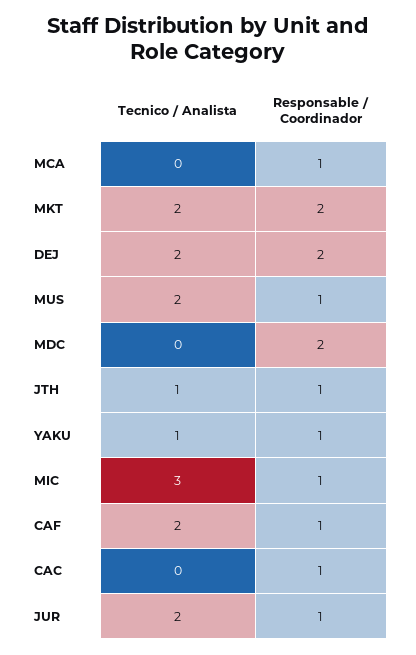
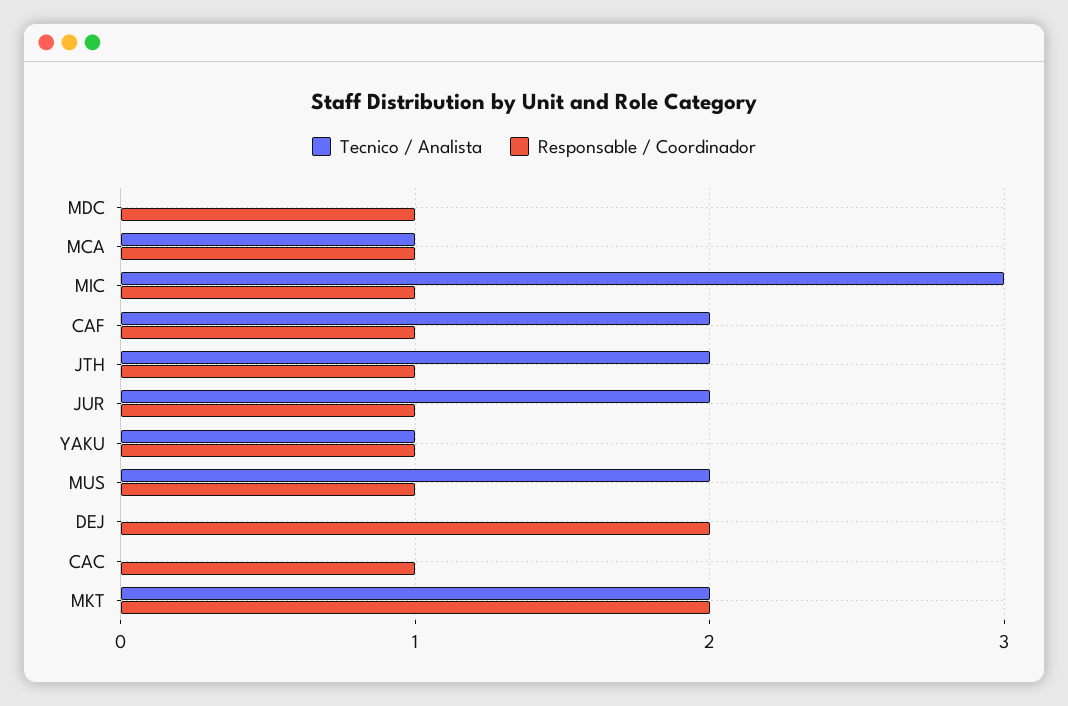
  {
    "Tecnico / Analista": {
-     "MCA": 0,
+     "MCA": 1,
      "MKT": 2,
-     "DEJ": 2,
+     "DEJ": 0,
      "MUS": 2,
      "MDC": 0,
-     "JTH": 1,
+     "JTH": 2,
      "YAKU": 1,
      "MIC": 3,
      "CAF": 2,
      "CAC": 0,
      "JUR": 2
    },
    "Responsable / Coordinador": {
      "MCA": 1,
      "MKT": 2,
      "DEJ": 2,
      "MUS": 1,
-     "MDC": 2,
+     "MDC": 1,
      "JTH": 1,
      "YAKU": 1,
      "MIC": 1,
      "CAF": 1,
      "CAC": 1,
      "JUR": 1
    }
  }

